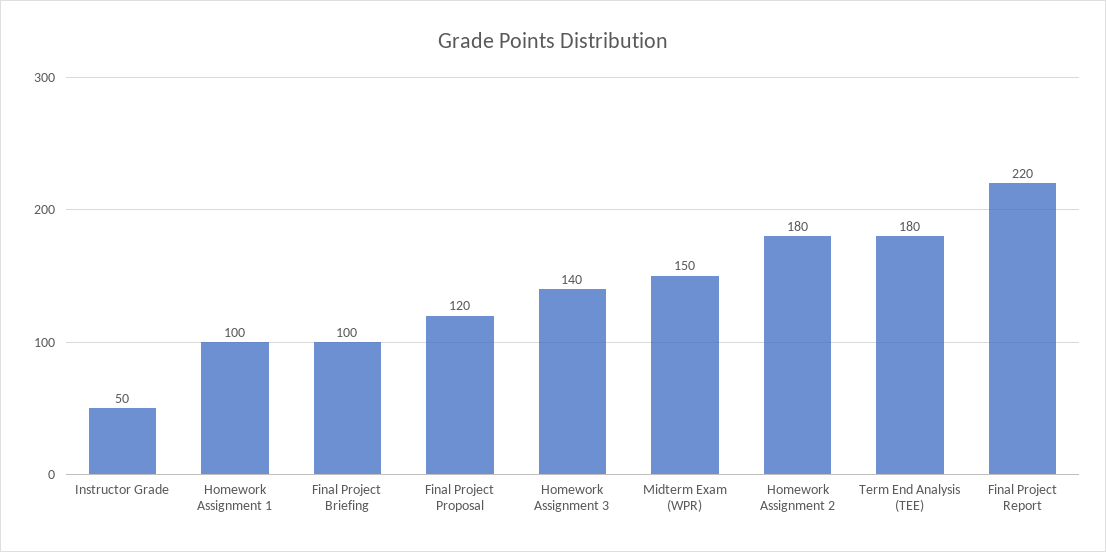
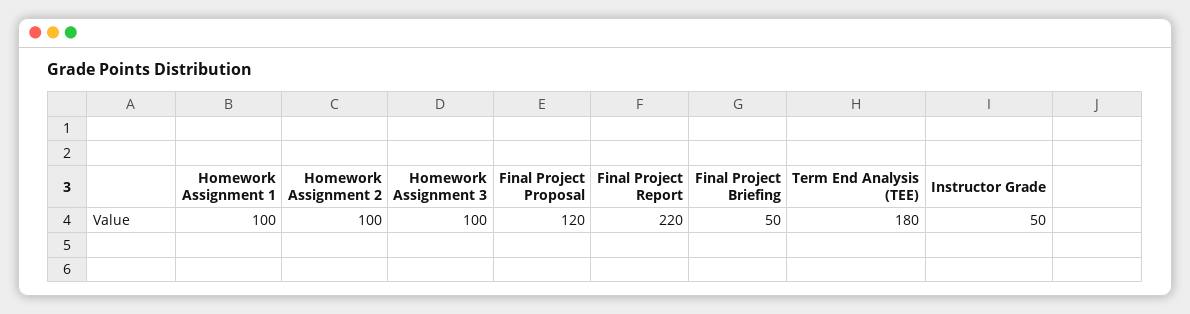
  {
    "Instructor Grade": 50,
    "Homework Assignment 1": 100,
-   "Final Project Briefing": 100,
+   "Final Project Briefing": 50,
    "Final Project Proposal": 120,
-   "Homework Assignment 3": 140,
+   "Homework Assignment 3": 100,
-   "Midterm Exam (WPR)": 150,
-   "Homework Assignment 2": 180,
+   "Homework Assignment 2": 100,
    "Term End Analysis (TEE)": 180,
    "Final Project Report": 220
  }

